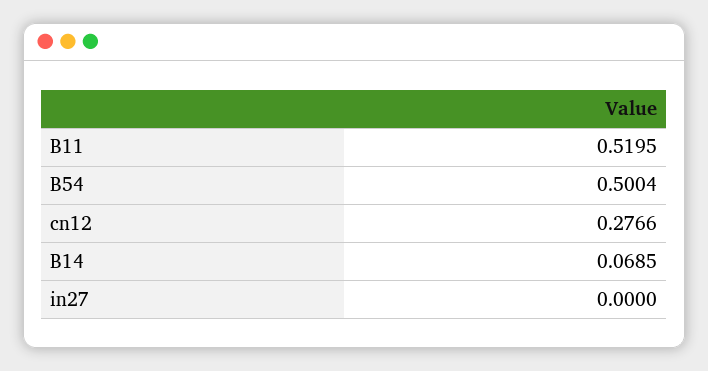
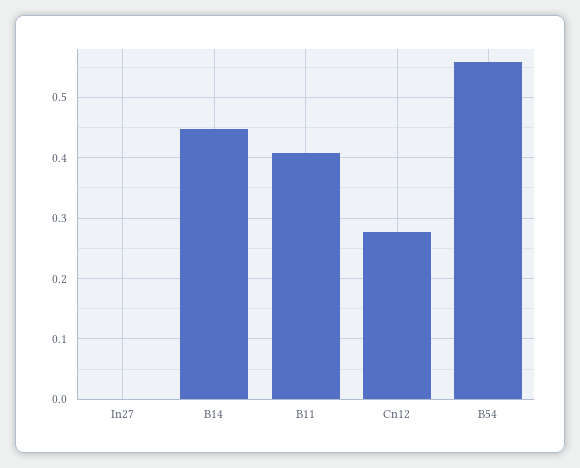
  {
-   "B11": 0.5195,
+   "B11": 0.41,
-   "B54": 0.5004,
+   "B54": 0.56,
    "cn12": 0.2766,
-   "B14": 0.0685,
+   "B14": 0.45,
    "in27": 0
  }

